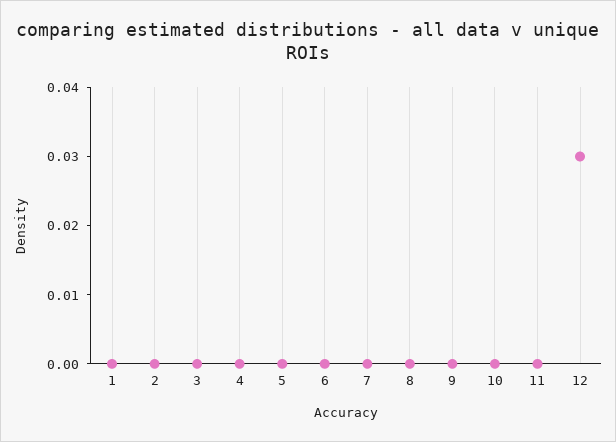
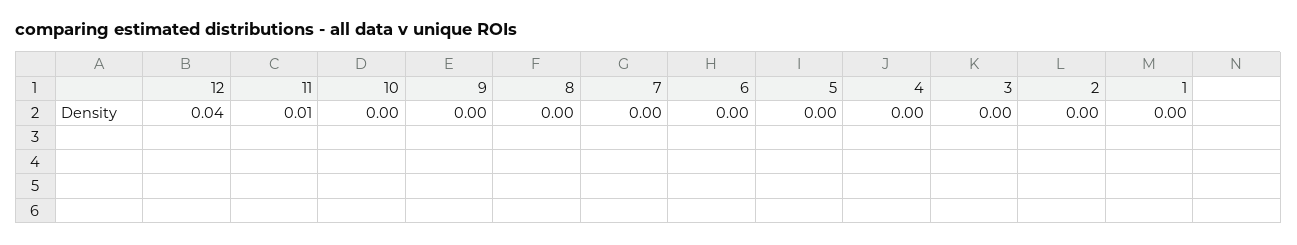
  {
    "1": 0,
    "2": 0,
    "3": 0,
    "4": 0,
    "5": 0,
    "6": 0,
    "7": 0,
    "8": 0,
    "9": 0,
    "10": 0,
-   "11": 0,
+   "11": 0.01,
-   "12": 0.03
+   "12": 0.04
  }

